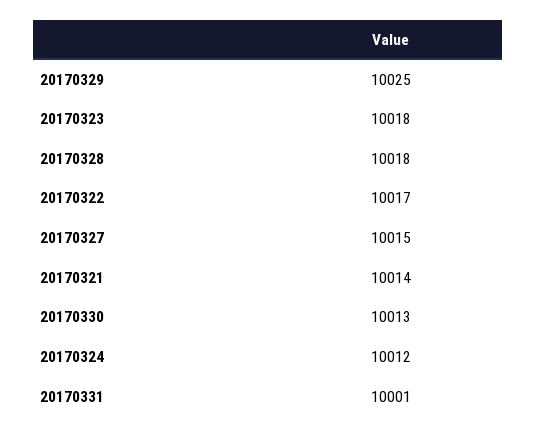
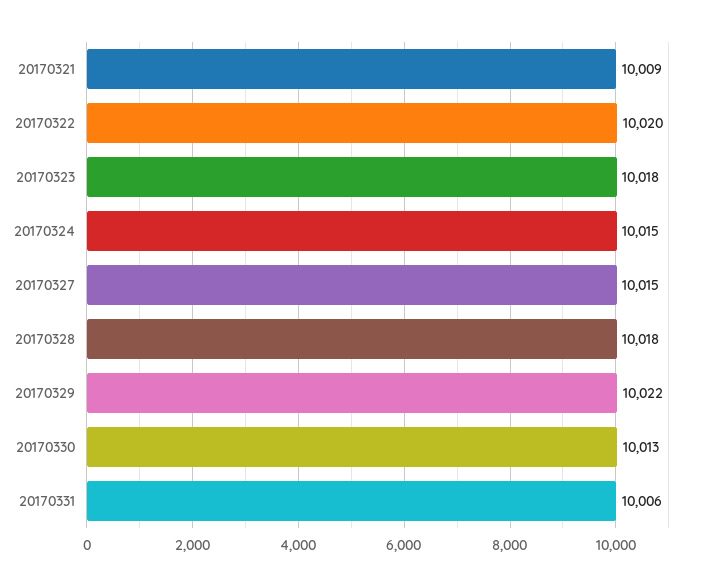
  {
-   "20170329": 10025,
+   "20170329": 10022,
    "20170323": 10018,
    "20170328": 10018,
-   "20170322": 10017,
+   "20170322": 10020,
    "20170327": 10015,
-   "20170321": 10014,
+   "20170321": 10009,
    "20170330": 10013,
-   "20170324": 10012,
+   "20170324": 10015,
-   "20170331": 10001
+   "20170331": 10006
  }

